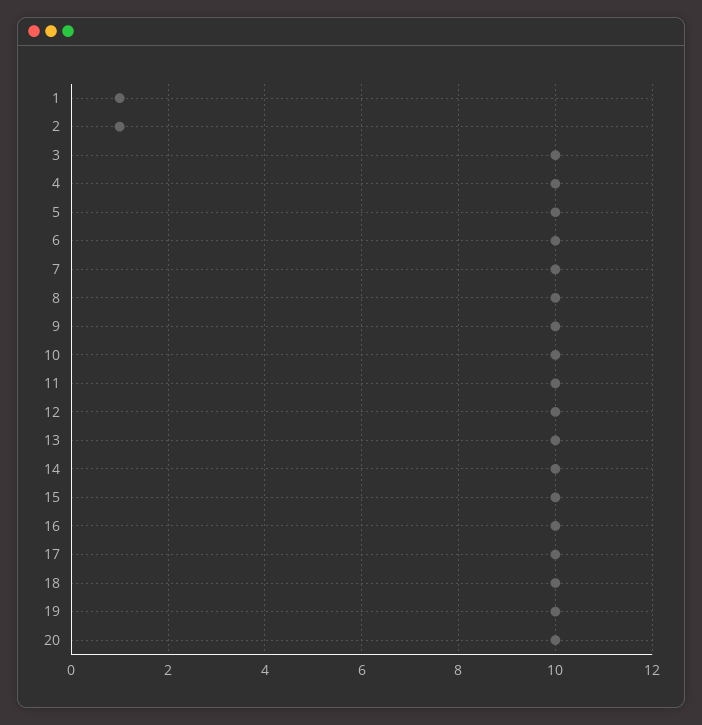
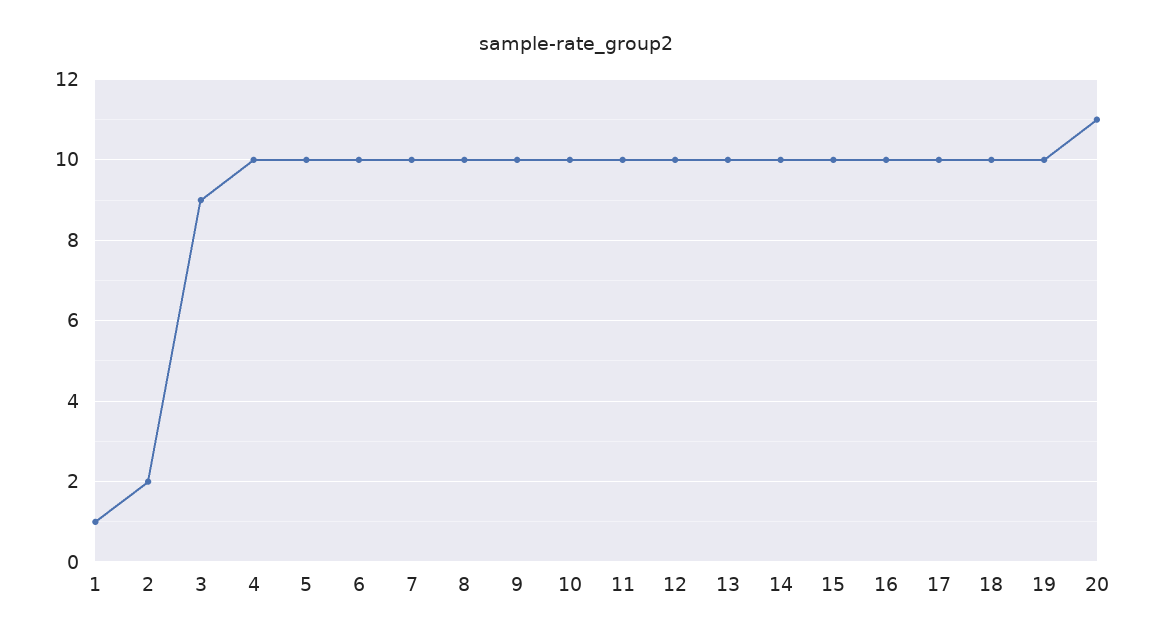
  {
    "1": 1,
-   "2": 1,
+   "2": 2,
-   "3": 10,
+   "3": 9,
    "4": 10,
    "5": 10,
    "6": 10,
    "7": 10,
    "8": 10,
    "9": 10,
    "10": 10,
    "11": 10,
    "12": 10,
    "13": 10,
    "14": 10,
    "15": 10,
    "16": 10,
    "17": 10,
    "18": 10,
    "19": 10,
-   "20": 10
+   "20": 11
  }

